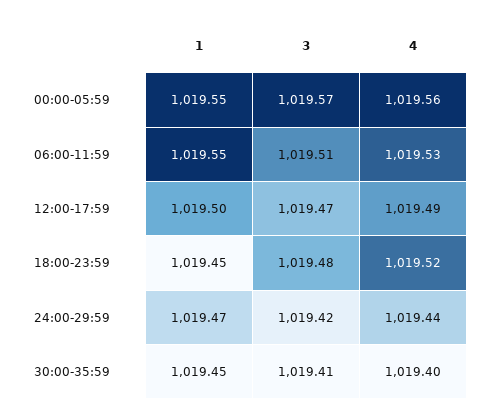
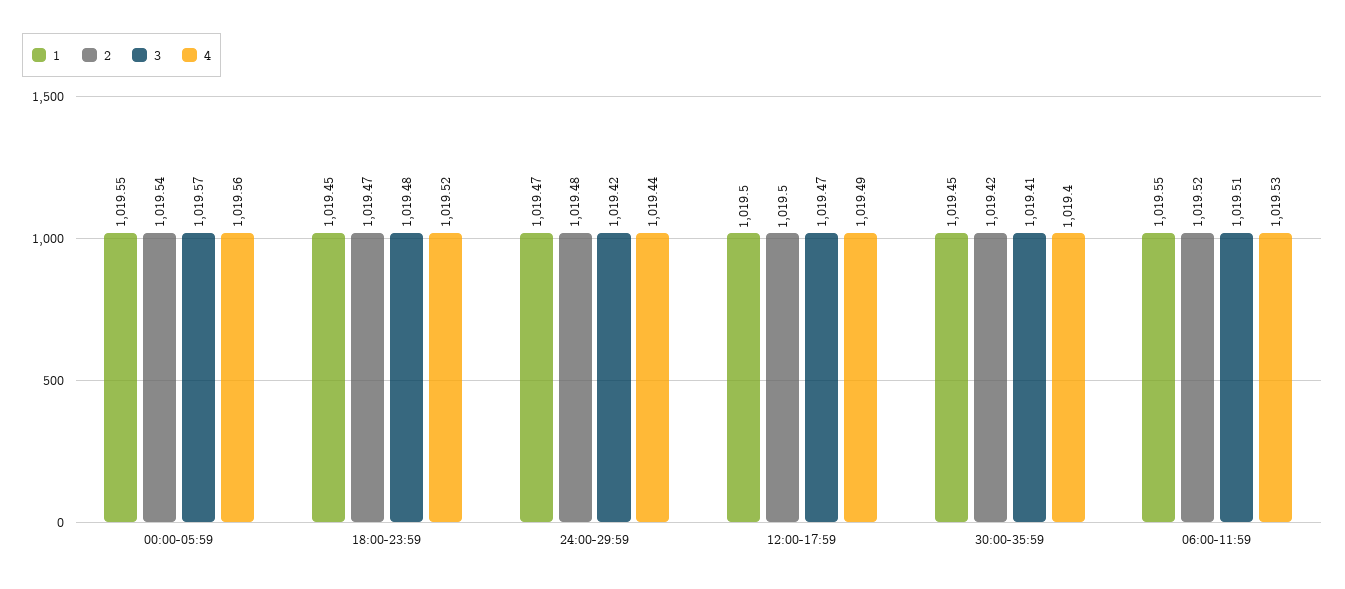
  {
    "1": {
      "00:00-05:59": 1019.55,
      "06:00-11:59": 1019.55,
      "12:00-17:59": 1019.5,
      "18:00-23:59": 1019.45,
      "24:00-29:59": 1019.47,
      "30:00-35:59": 1019.45
    },
    "3": {
      "00:00-05:59": 1019.57,
      "06:00-11:59": 1019.51,
      "12:00-17:59": 1019.47,
      "18:00-23:59": 1019.48,
      "24:00-29:59": 1019.42,
      "30:00-35:59": 1019.41
    },
    "4": {
      "00:00-05:59": 1019.56,
      "06:00-11:59": 1019.53,
      "12:00-17:59": 1019.49,
      "18:00-23:59": 1019.52,
      "24:00-29:59": 1019.44,
      "30:00-35:59": 1019.4
-   }
+   },
+   "2": {
+     "00:00-05:59": 1019.54,
+     "18:00-23:59": 1019.47,
+     "24:00-29:59": 1019.48,
+     "12:00-17:59": 1019.5,
+     "30:00-35:59": 1019.42,
+     "06:00-11:59": 1019.52
+   }
  }

